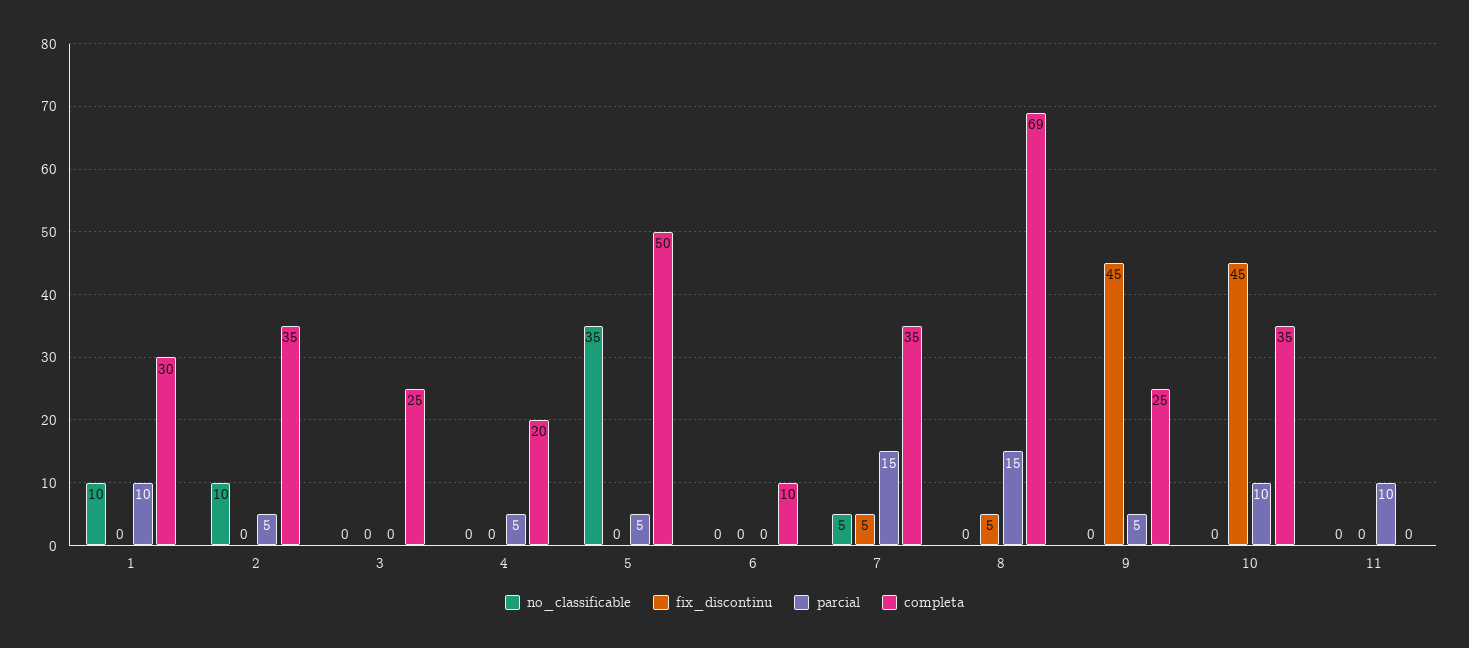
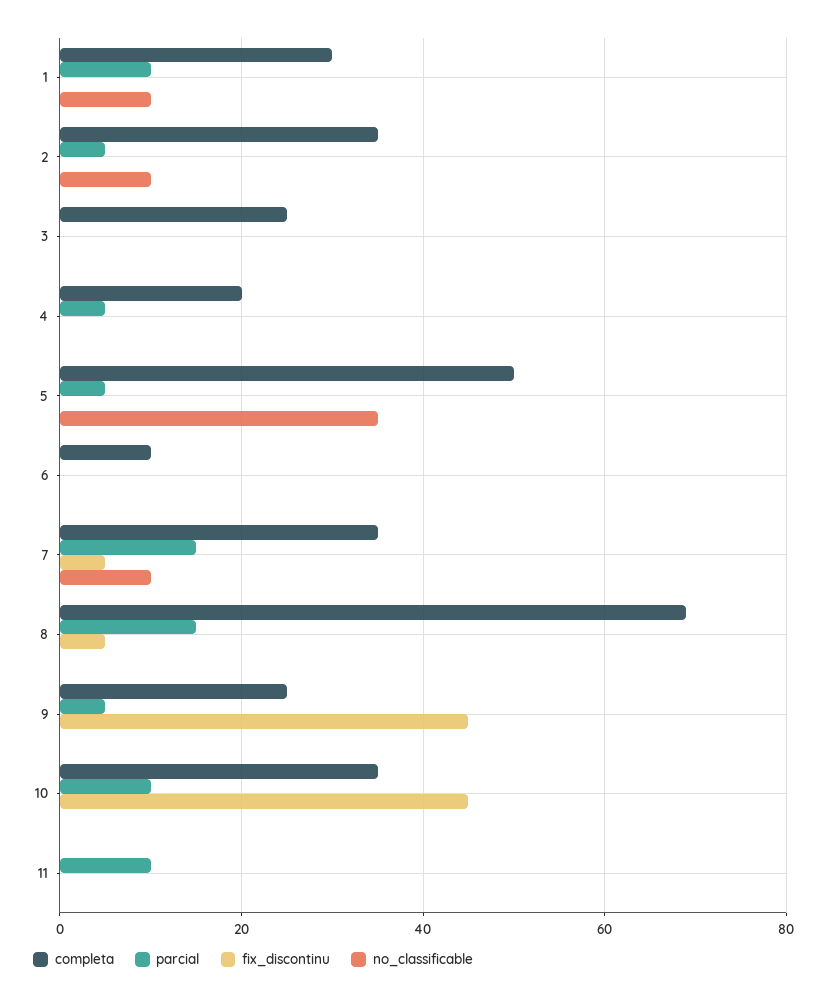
  {
    "no_classificable": {
      "1": 10,
      "2": 10,
      "3": 0,
      "4": 0,
      "5": 35,
      "6": 0,
-     "7": 5,
+     "7": 10,
      "8": 0,
      "9": 0,
      "10": 0,
      "11": 0
    },
    "fix_discontinu": {
      "1": 0,
      "2": 0,
      "3": 0,
      "4": 0,
      "5": 0,
      "6": 0,
      "7": 5,
      "8": 5,
      "9": 45,
      "10": 45,
      "11": 0
    },
    "parcial": {
      "1": 10,
      "2": 5,
      "3": 0,
      "4": 5,
      "5": 5,
      "6": 0,
      "7": 15,
      "8": 15,
      "9": 5,
      "10": 10,
      "11": 10
    },
    "completa": {
      "1": 30,
      "2": 35,
      "3": 25,
      "4": 20,
      "5": 50,
      "6": 10,
      "7": 35,
      "8": 69,
      "9": 25,
      "10": 35,
      "11": 0
    }
  }

